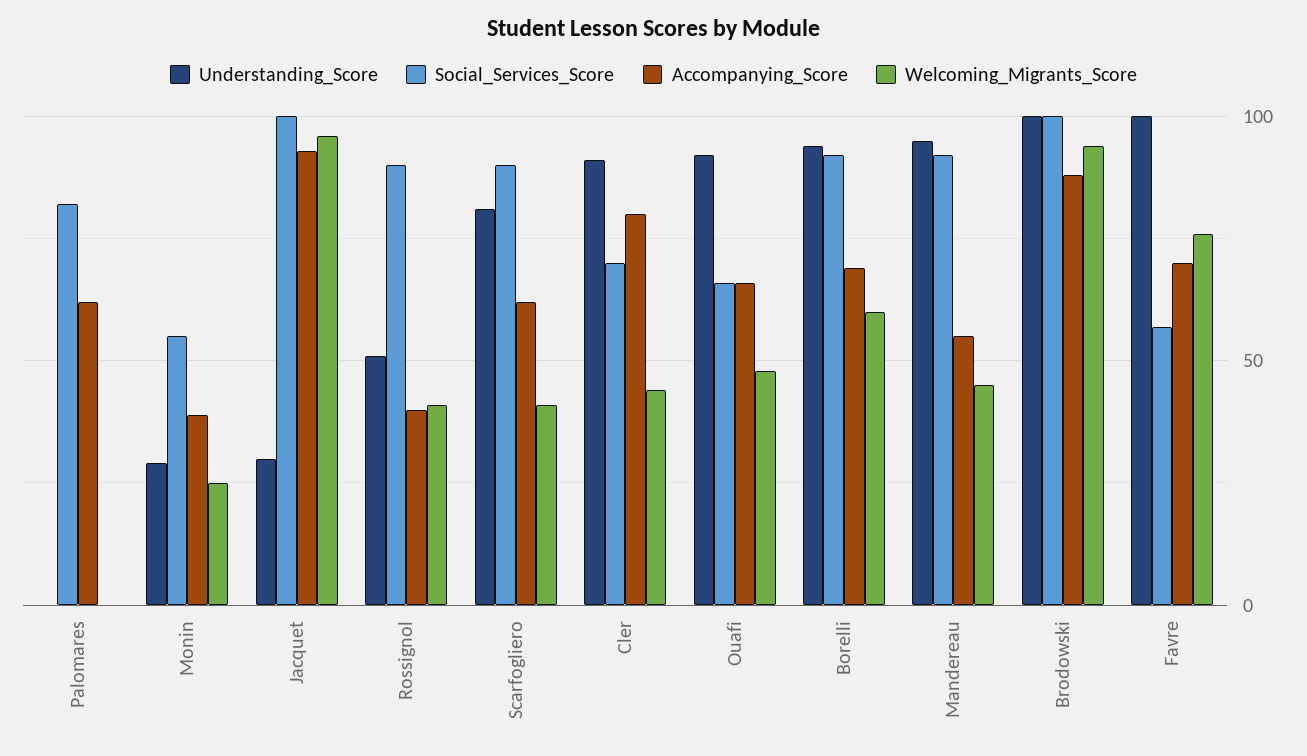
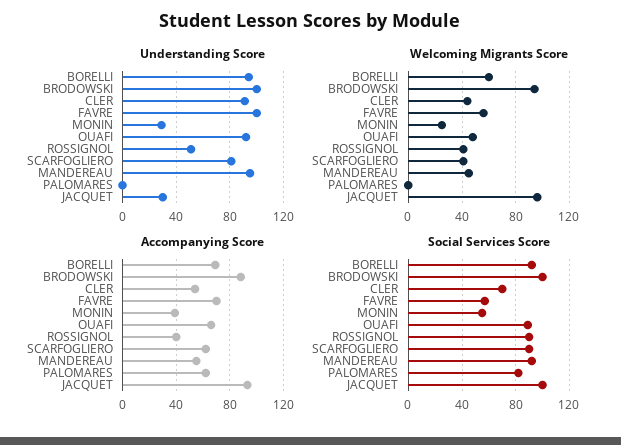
  {
    "Understanding_Score": {
      "Palomares": 0,
      "Monin": 30,
      "Jacquet": 30,
      "Rossignol": 50,
      "Scarfogliero": 80,
      "Cler": 90,
      "Ouafi": 90,
      "Borelli": 95,
      "Mandereau": 95,
      "Brodowski": 100,
      "Favre": 100
    },
    "Social_Services_Score": {
      "Palomares": 80,
      "Monin": 55,
      "Jacquet": 100,
      "Rossignol": 90,
      "Scarfogliero": 90,
      "Cler": 70,
-     "Ouafi": 65,
+     "Ouafi": 90,
      "Borelli": 90,
      "Mandereau": 90,
      "Brodowski": 100,
      "Favre": 55
    },
    "Accompanying_Score": {
      "Palomares": 60,
      "Monin": 40,
      "Jacquet": 95,
      "Rossignol": 40,
      "Scarfogliero": 60,
-     "Cler": 80,
+     "Cler": 55,
      "Ouafi": 65,
      "Borelli": 70,
      "Mandereau": 55,
      "Brodowski": 90,
      "Favre": 70
    },
    "Welcoming_Migrants_Score": {
      "Palomares": 0,
      "Monin": 25,
      "Jacquet": 95,
      "Rossignol": 40,
      "Scarfogliero": 40,
      "Cler": 45,
      "Ouafi": 50,
      "Borelli": 60,
      "Mandereau": 45,
      "Brodowski": 95,
-     "Favre": 75
+     "Favre": 55
    }
  }

